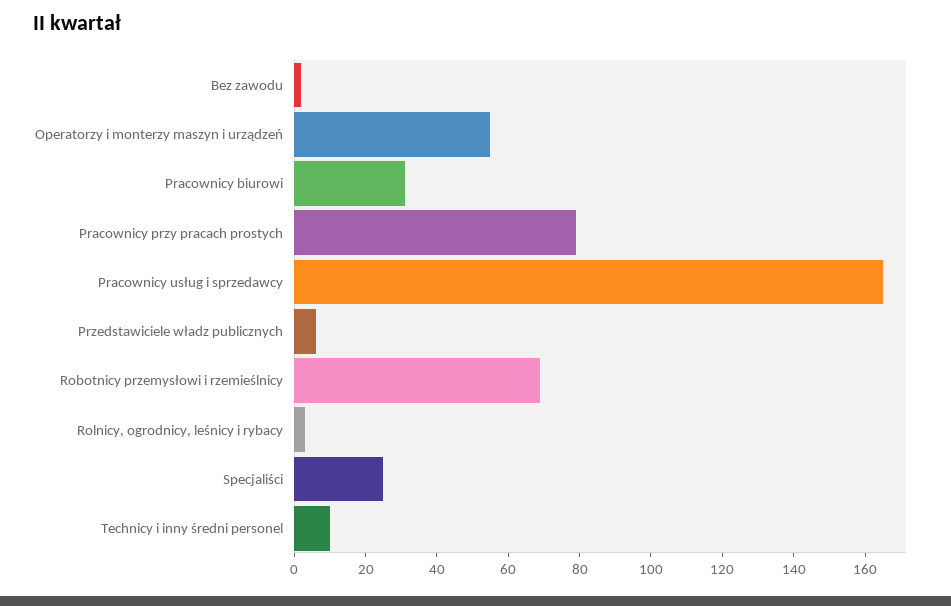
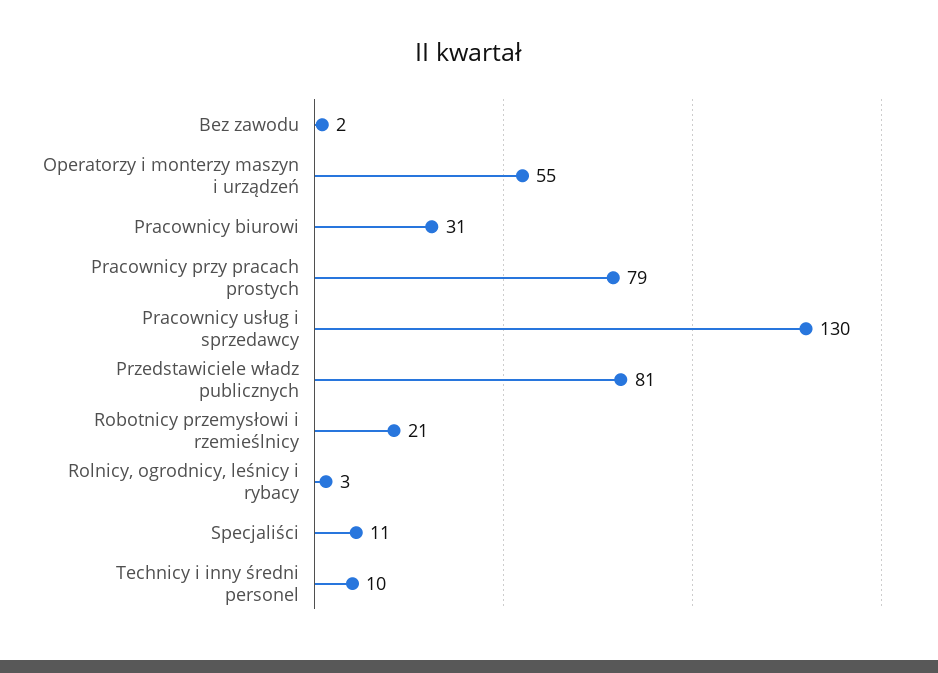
  {
    "Bez zawodu": 2,
    "Operatorzy i monterzy maszyn i urządzeń": 55,
    "Pracownicy biurowi": 31,
    "Pracownicy przy pracach prostych": 79,
-   "Pracownicy usług i sprzedawcy": 165,
+   "Pracownicy usług i sprzedawcy": 130,
-   "Przedstawiciele władz publicznych": 5,
+   "Przedstawiciele władz publicznych": 81,
-   "Robotnicy przemysłowi i rzemieślnicy": 70,
+   "Robotnicy przemysłowi i rzemieślnicy": 21,
    "Rolnicy, ogrodnicy, leśnicy i rybacy": 3,
-   "Specjaliści": 25,
+   "Specjaliści": 11,
    "Technicy i inny średni personel": 10
  }

